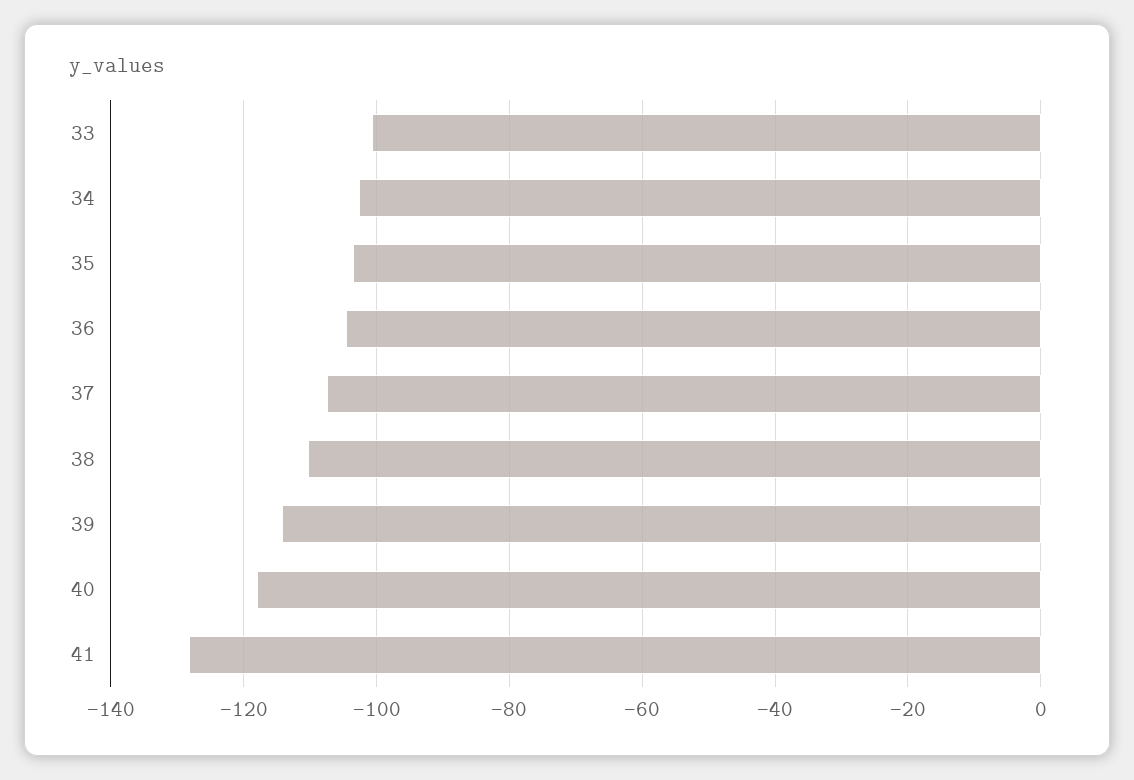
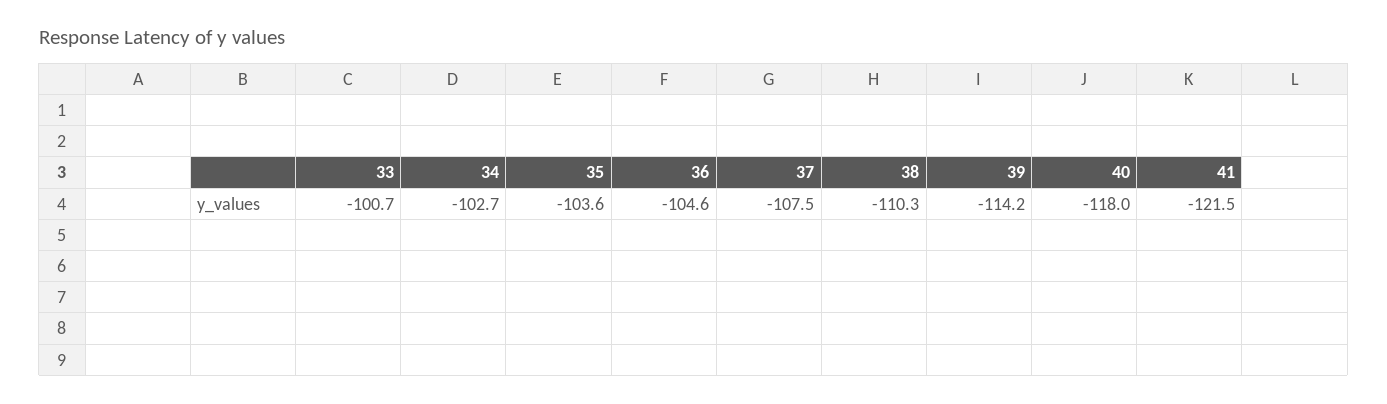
  {
    "33": -100.7,
    "34": -102.7,
    "35": -103.6,
    "36": -104.6,
    "37": -107.5,
    "38": -110.3,
    "39": -114.2,
    "40": -118,
-   "41": -128
+   "41": -121.5
  }

